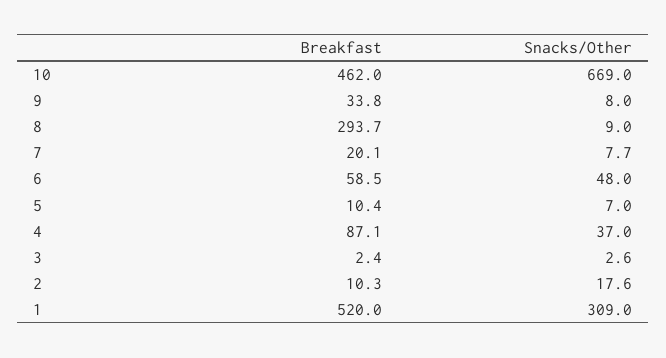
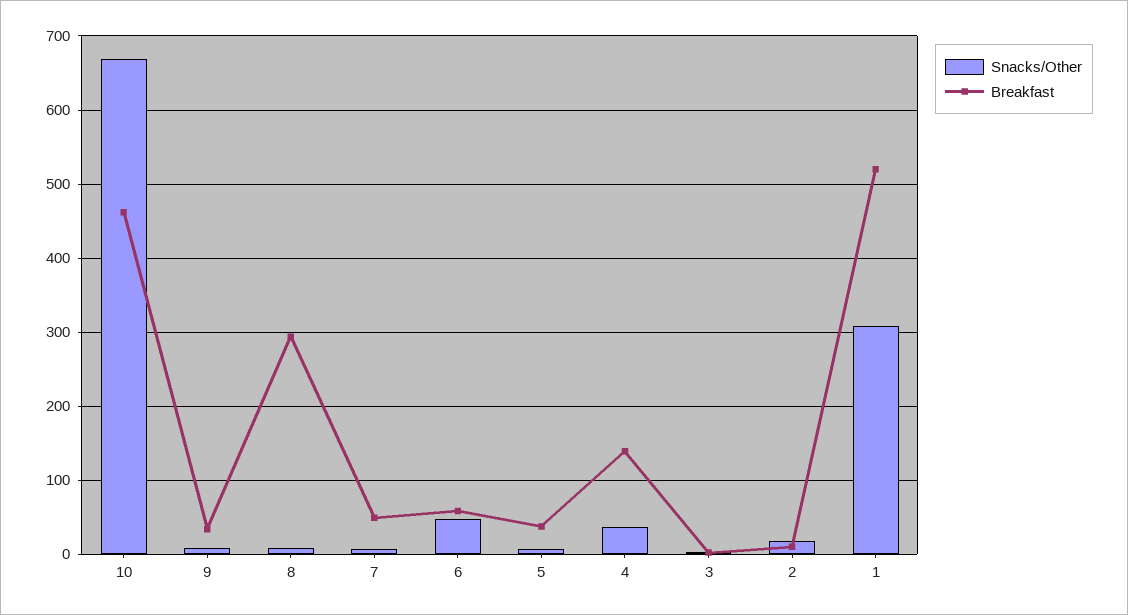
  {
    "Breakfast": {
      "10": 462,
      "9": 33.8,
      "8": 293.7,
-     "7": 20.1,
+     "7": 50,
      "6": 58.5,
-     "5": 10.4,
+     "5": 40,
-     "4": 87.1,
+     "4": 140,
      "3": 2.4,
      "2": 10.3,
      "1": 520
    },
    "Snacks/Other": {
      "10": 669,
      "9": 8,
      "8": 9,
      "7": 7.7,
      "6": 48,
      "5": 7,
      "4": 37,
      "3": 2.6,
      "2": 17.6,
      "1": 309
    }
  }

